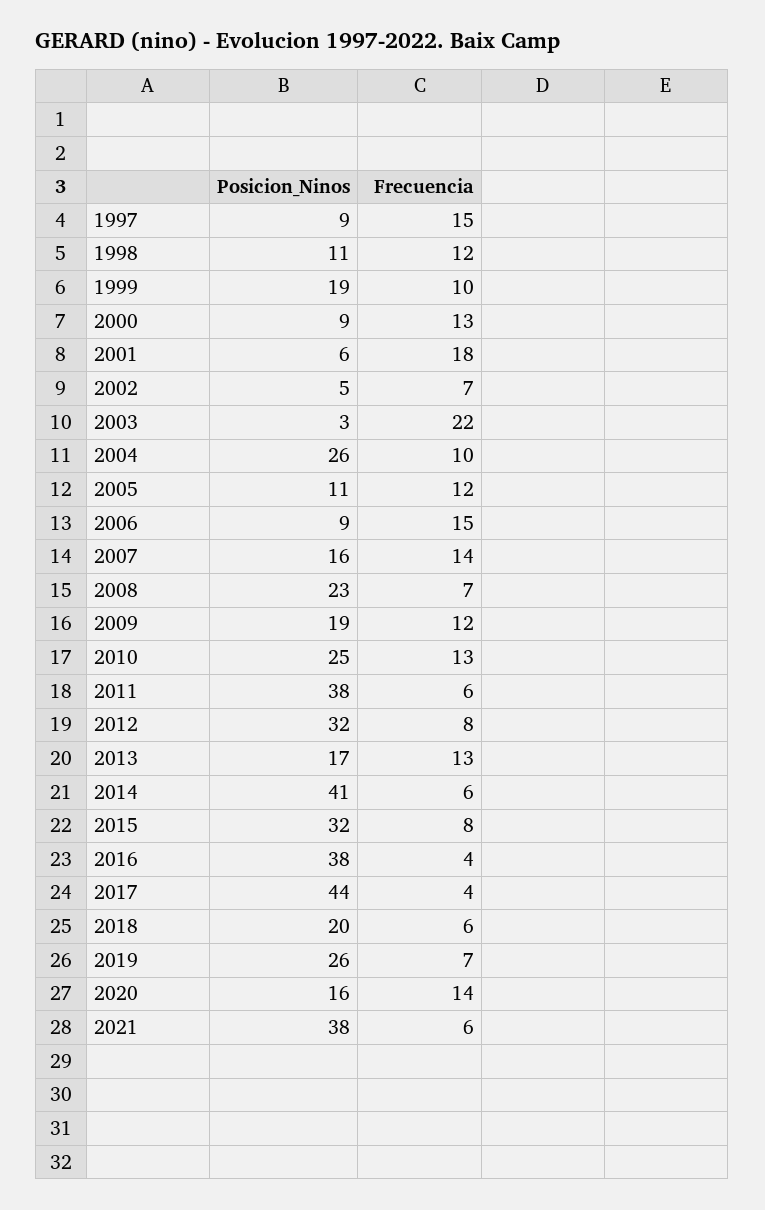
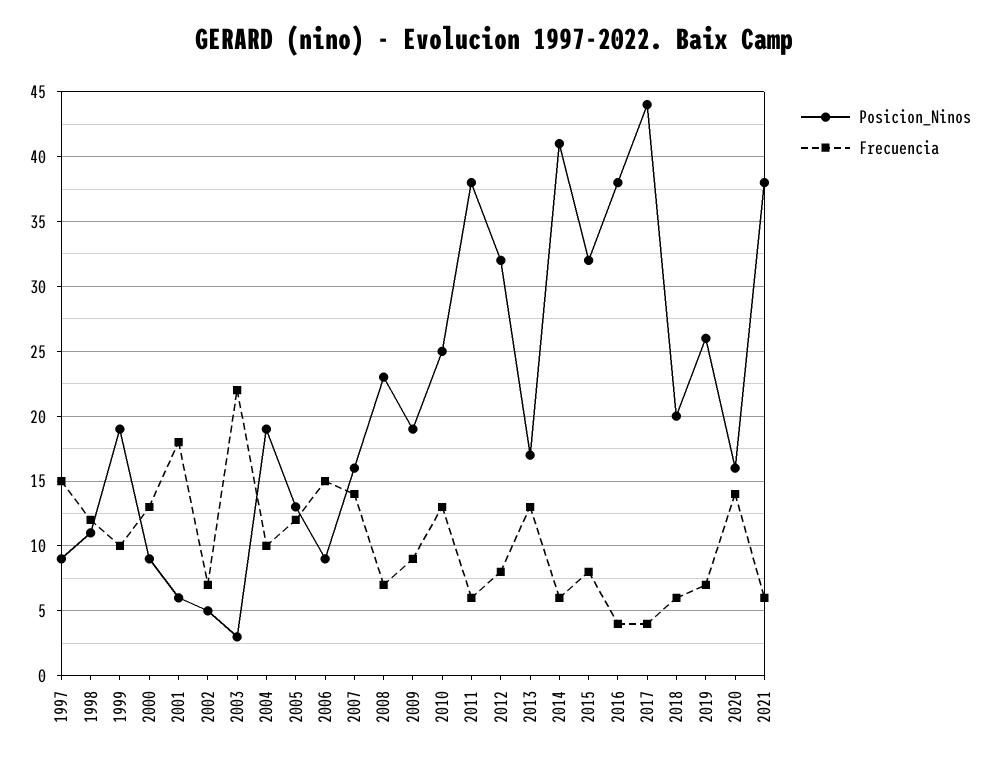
  {
    "Posicion_Ninos": {
      "1997": 9,
      "1998": 11,
      "1999": 19,
      "2000": 9,
      "2001": 6,
      "2002": 5,
      "2003": 3,
-     "2004": 26,
+     "2004": 19,
-     "2005": 11,
+     "2005": 13,
      "2006": 9,
      "2007": 16,
      "2008": 23,
      "2009": 19,
      "2010": 25,
      "2011": 38,
      "2012": 32,
      "2013": 17,
      "2014": 41,
      "2015": 32,
      "2016": 38,
      "2017": 44,
      "2018": 20,
      "2019": 26,
      "2020": 16,
      "2021": 38
    },
    "Frecuencia": {
      "1997": 15,
      "1998": 12,
      "1999": 10,
      "2000": 13,
      "2001": 18,
      "2002": 7,
      "2003": 22,
      "2004": 10,
      "2005": 12,
      "2006": 15,
      "2007": 14,
      "2008": 7,
-     "2009": 12,
+     "2009": 9,
      "2010": 13,
      "2011": 6,
      "2012": 8,
      "2013": 13,
      "2014": 6,
      "2015": 8,
      "2016": 4,
      "2017": 4,
      "2018": 6,
      "2019": 7,
      "2020": 14,
      "2021": 6
    }
  }

